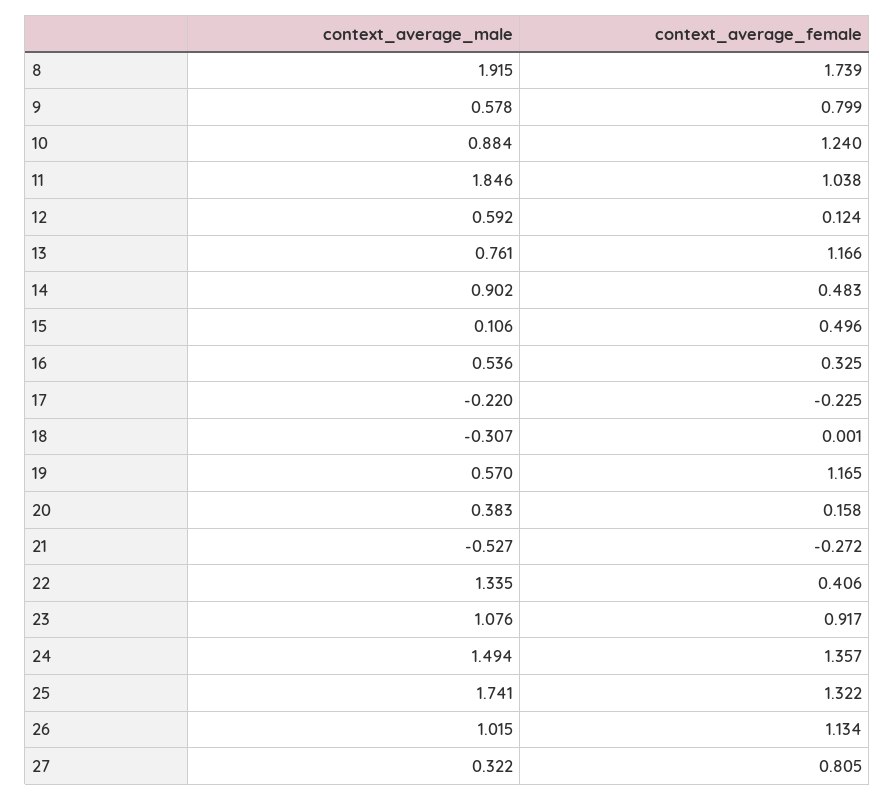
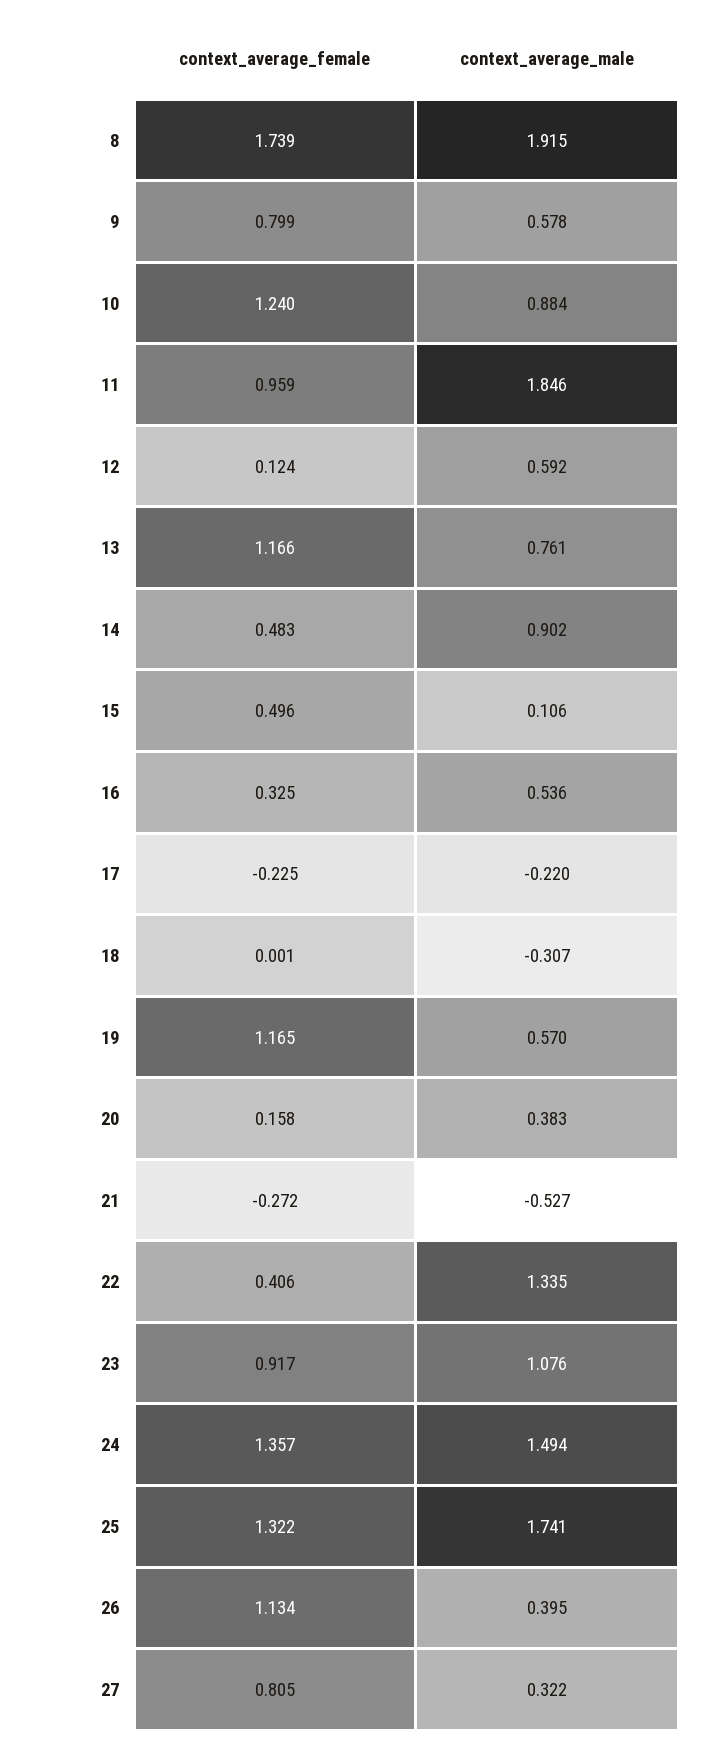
  {
    "context_average_male": {
      "8": 1.915,
      "9": 0.578,
      "10": 0.884,
      "11": 1.846,
      "12": 0.592,
      "13": 0.761,
      "14": 0.902,
      "15": 0.106,
      "16": 0.536,
      "17": -0.22,
      "18": -0.307,
      "19": 0.57,
      "20": 0.383,
      "21": -0.527,
      "22": 1.335,
      "23": 1.076,
      "24": 1.494,
      "25": 1.741,
-     "26": 1.015,
+     "26": 0.395,
      "27": 0.322
    },
    "context_average_female": {
      "8": 1.739,
      "9": 0.799,
      "10": 1.24,
-     "11": 1.038,
+     "11": 0.959,
      "12": 0.124,
      "13": 1.166,
      "14": 0.483,
      "15": 0.496,
      "16": 0.325,
      "17": -0.225,
      "18": 0.001,
      "19": 1.165,
      "20": 0.158,
      "21": -0.272,
      "22": 0.406,
      "23": 0.917,
      "24": 1.357,
      "25": 1.322,
      "26": 1.134,
      "27": 0.805
    }
  }

